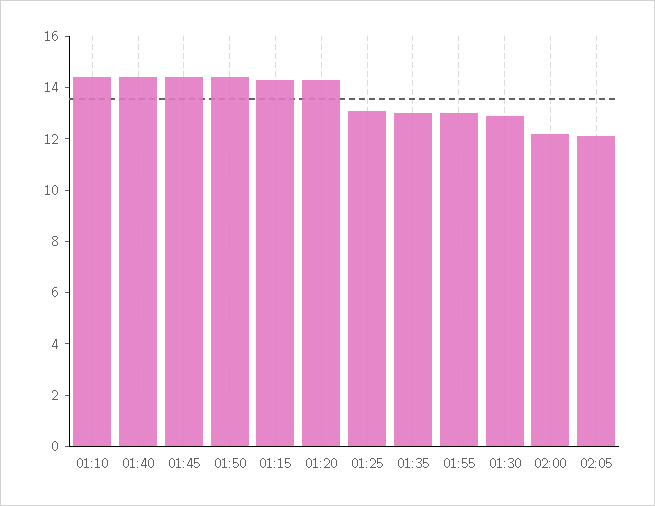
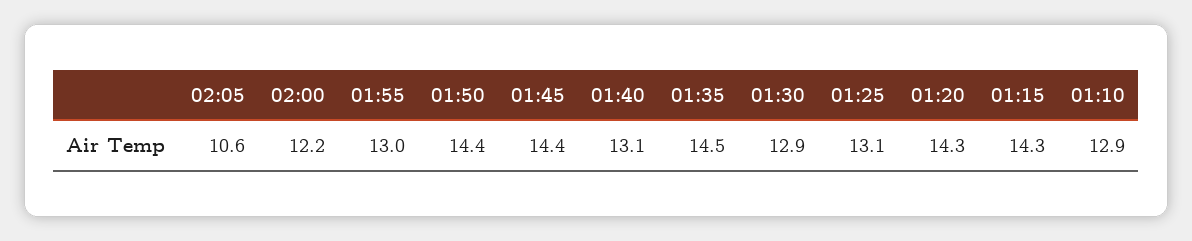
  {
-   "01:10": 14.5,
+   "01:10": 12.9,
-   "01:40": 14.5,
+   "01:40": 13.1,
    "01:45": 14.4,
    "01:50": 14.4,
    "01:15": 14.3,
    "01:20": 14.3,
    "01:25": 13.1,
-   "01:35": 13,
+   "01:35": 14.5,
    "01:55": 13,
    "01:30": 12.9,
    "02:00": 12.2,
-   "02:05": 12
+   "02:05": 10.6
  }

